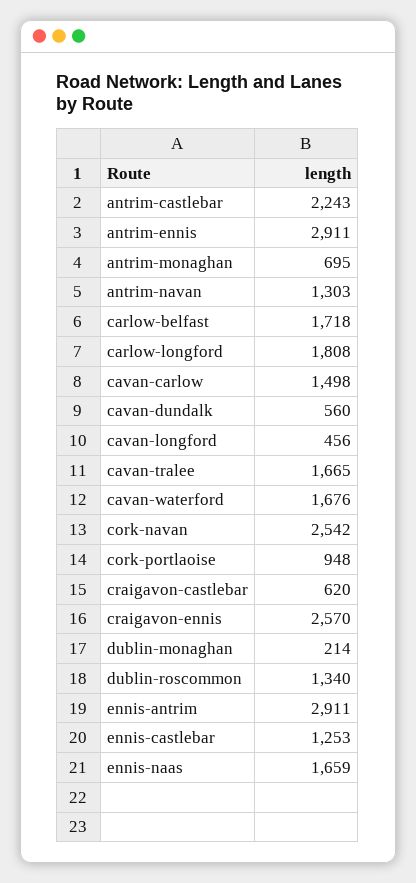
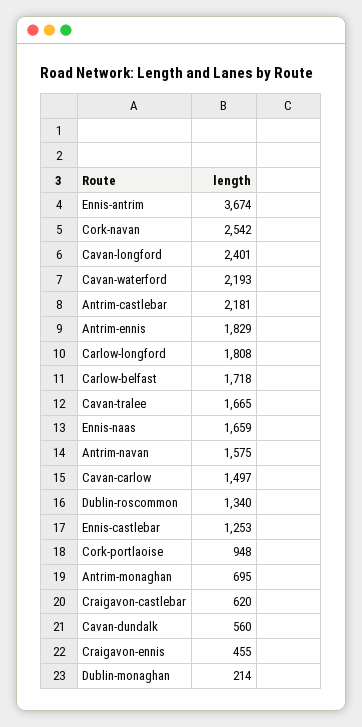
  {
-   "antrim-castlebar": 2243,
+   "antrim-castlebar": 2181,
-   "antrim-ennis": 2911,
+   "antrim-ennis": 1829,
    "antrim-monaghan": 695,
-   "antrim-navan": 1303,
+   "antrim-navan": 1575,
    "carlow-belfast": 1718,
    "carlow-longford": 1808,
-   "cavan-carlow": 1498,
+   "cavan-carlow": 1497,
    "cavan-dundalk": 560,
-   "cavan-longford": 456,
+   "cavan-longford": 2401,
    "cavan-tralee": 1665,
-   "cavan-waterford": 1676,
+   "cavan-waterford": 2193,
    "cork-navan": 2542,
    "cork-portlaoise": 948,
    "craigavon-castlebar": 620,
-   "craigavon-ennis": 2570,
+   "craigavon-ennis": 455,
    "dublin-monaghan": 214,
    "dublin-roscommon": 1340,
-   "ennis-antrim": 2911,
+   "ennis-antrim": 3674,
    "ennis-castlebar": 1253,
    "ennis-naas": 1659
  }

